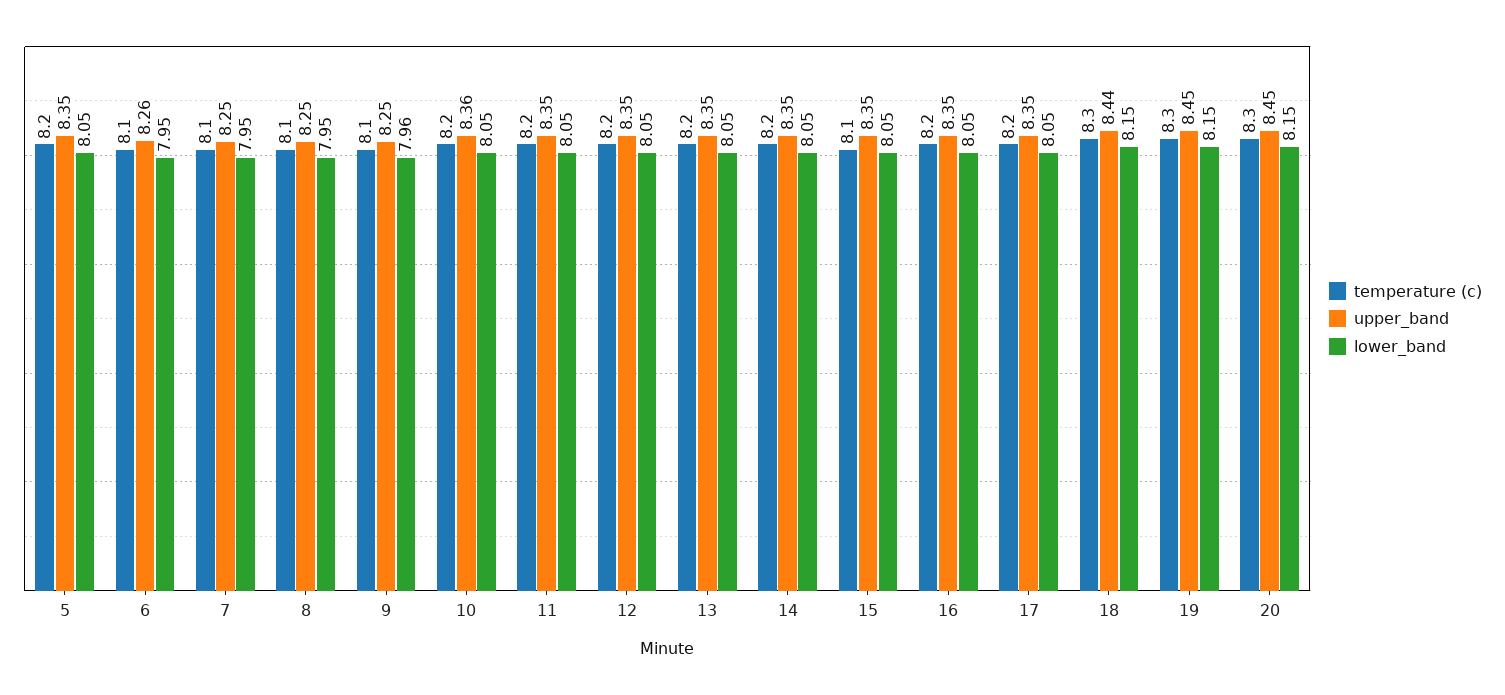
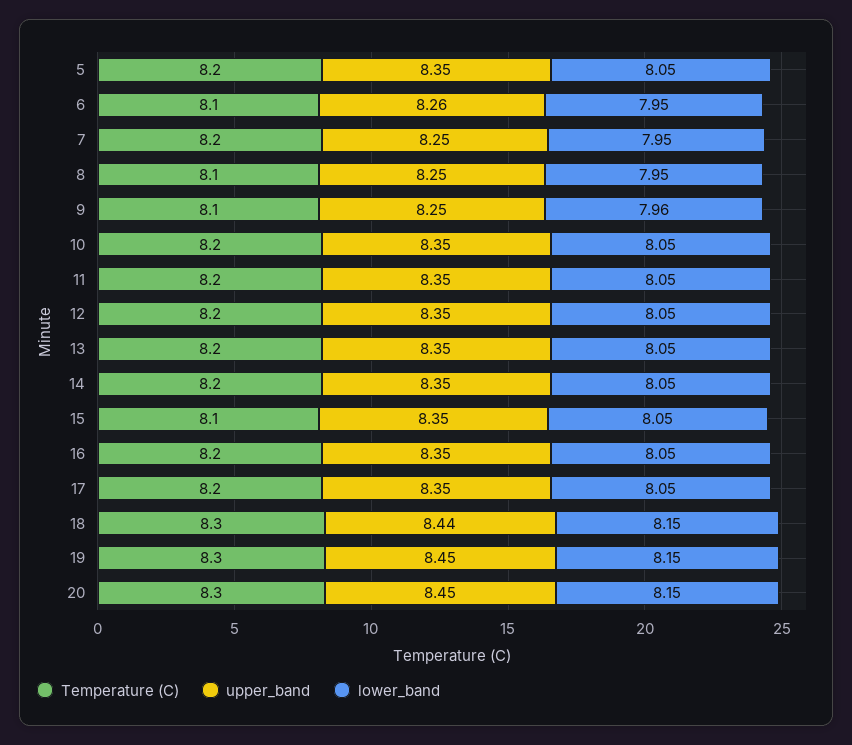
  {
    "temperature (c)": {
      "5": 8.2,
      "6": 8.1,
-     "7": 8.1,
+     "7": 8.2,
      "8": 8.1,
      "9": 8.1,
      "10": 8.2,
      "11": 8.2,
      "12": 8.2,
      "13": 8.2,
      "14": 8.2,
      "15": 8.1,
      "16": 8.2,
      "17": 8.2,
      "18": 8.3,
      "19": 8.3,
      "20": 8.3
    },
    "upper_band": {
      "5": 8.35,
      "6": 8.26,
      "7": 8.25,
      "8": 8.25,
      "9": 8.25,
-     "10": 8.36,
+     "10": 8.35,
      "11": 8.35,
      "12": 8.35,
      "13": 8.35,
      "14": 8.35,
      "15": 8.35,
      "16": 8.35,
      "17": 8.35,
      "18": 8.44,
      "19": 8.45,
      "20": 8.45
    },
    "lower_band": {
      "5": 8.05,
      "6": 7.95,
      "7": 7.95,
      "8": 7.95,
      "9": 7.96,
      "10": 8.05,
      "11": 8.05,
      "12": 8.05,
      "13": 8.05,
      "14": 8.05,
      "15": 8.05,
      "16": 8.05,
      "17": 8.05,
      "18": 8.15,
      "19": 8.15,
      "20": 8.15
    }
  }

